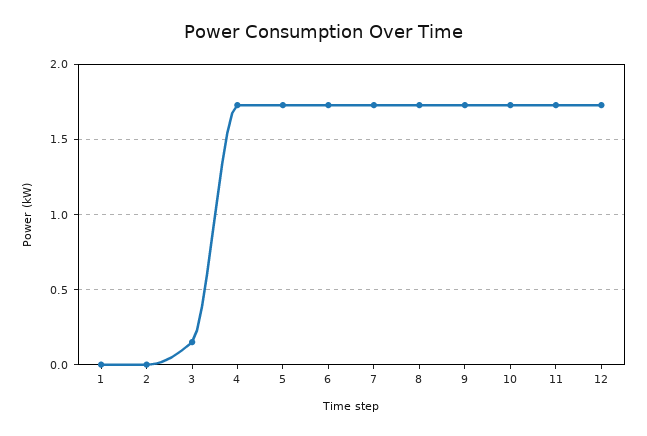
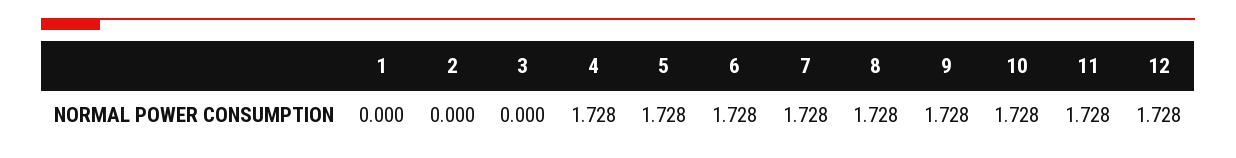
  {
    "1": 0,
    "2": 0,
-   "3": 0.15,
+   "3": 0,
    "4": 1.728,
    "5": 1.728,
    "6": 1.728,
    "7": 1.728,
    "8": 1.728,
    "9": 1.728,
    "10": 1.728,
    "11": 1.728,
    "12": 1.728
  }

